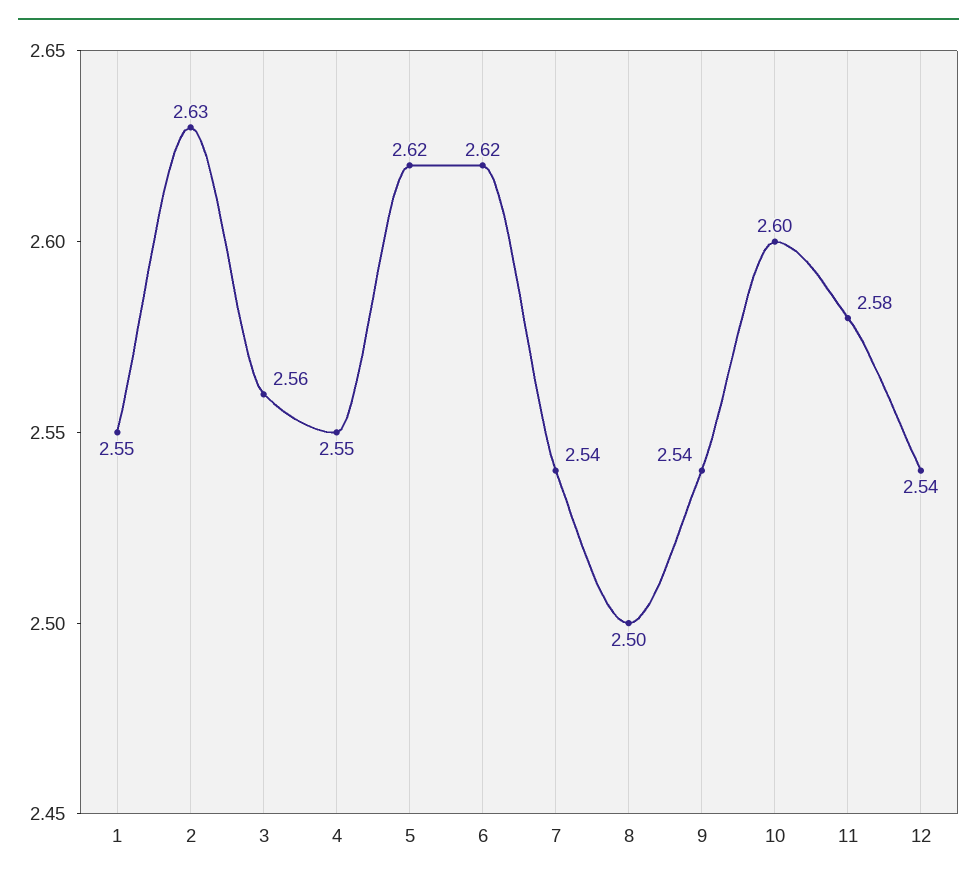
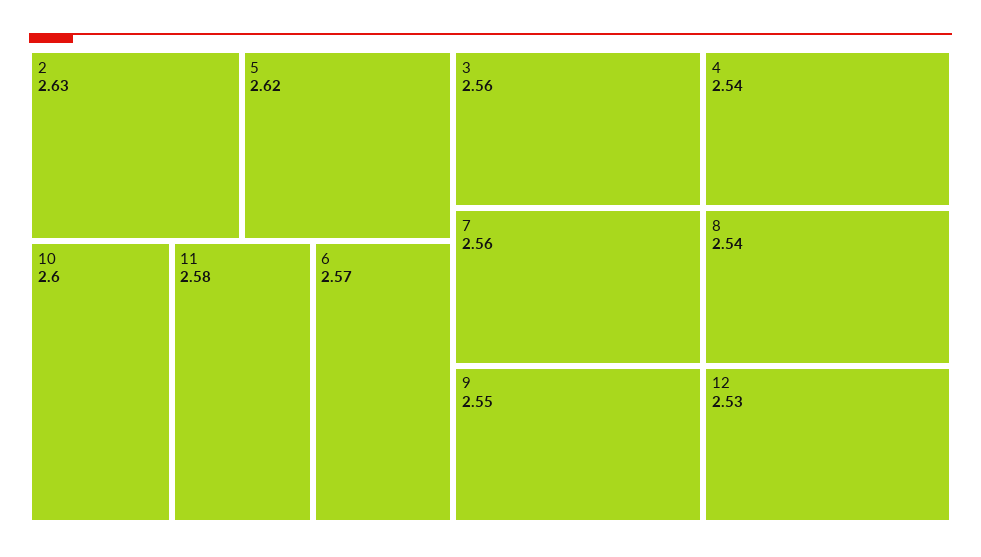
  {
-   "1": 2.55,
    "2": 2.63,
    "3": 2.56,
-   "4": 2.55,
+   "4": 2.54,
    "5": 2.62,
-   "6": 2.62,
+   "6": 2.57,
-   "7": 2.54,
+   "7": 2.56,
-   "8": 2.5,
+   "8": 2.54,
-   "9": 2.54,
+   "9": 2.55,
    "10": 2.6,
    "11": 2.58,
-   "12": 2.54
+   "12": 2.53
  }

